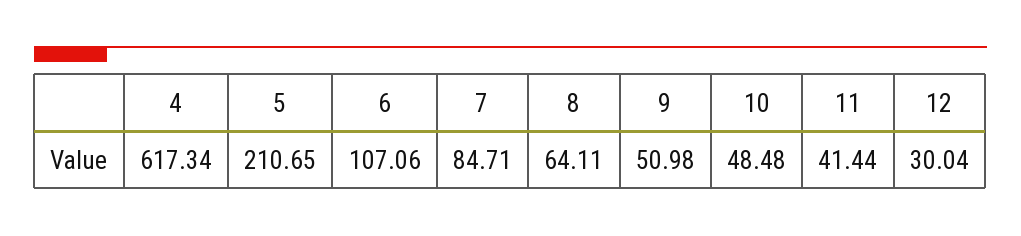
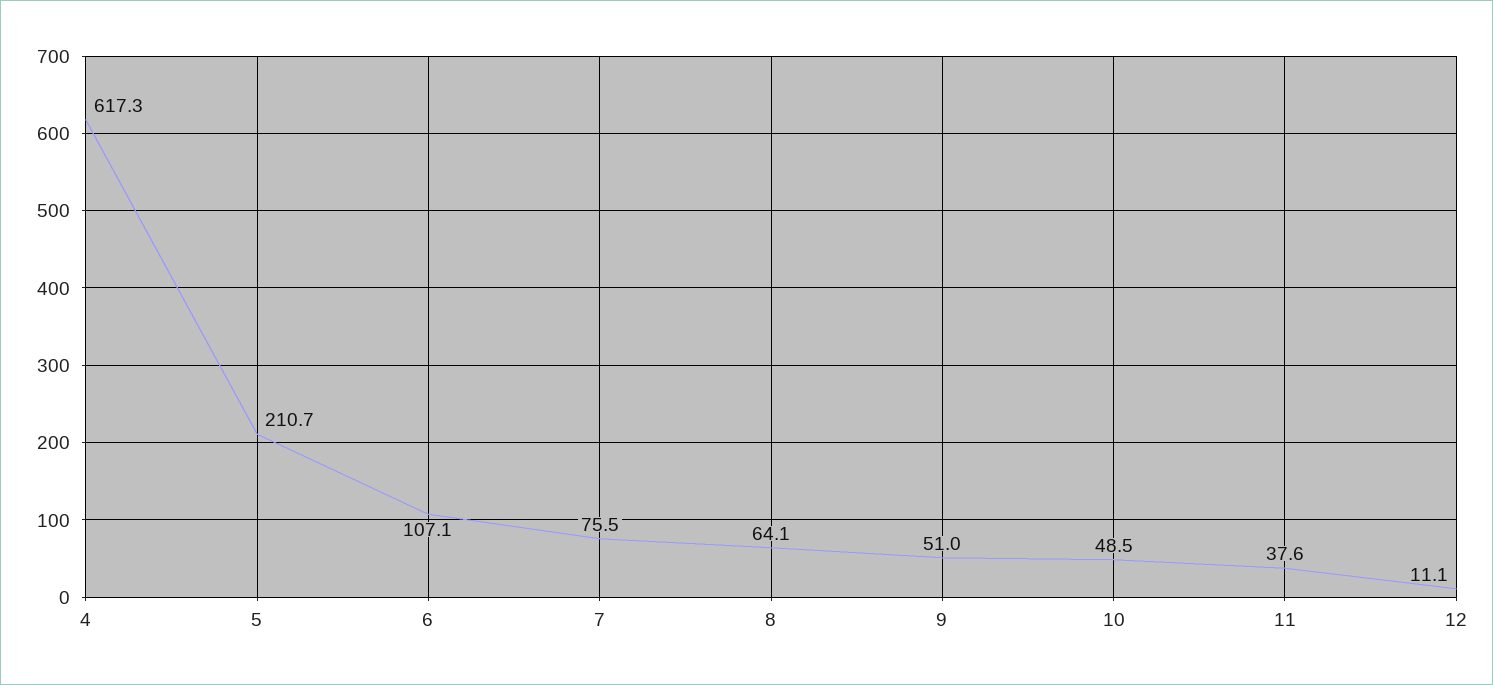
  {
    "4": 617.34,
    "5": 210.65,
    "6": 107.06,
-   "7": 84.71,
+   "7": 75.5,
    "8": 64.11,
    "9": 50.98,
    "10": 48.48,
-   "11": 41.44,
+   "11": 37.6,
-   "12": 30.04
+   "12": 11.1
  }

